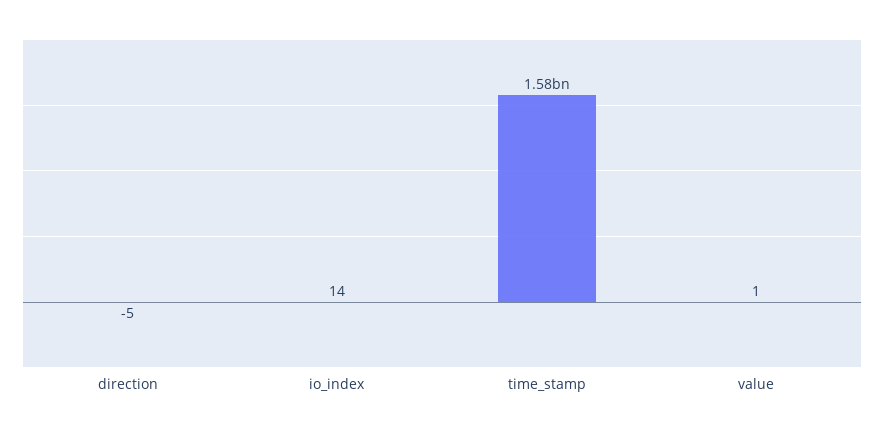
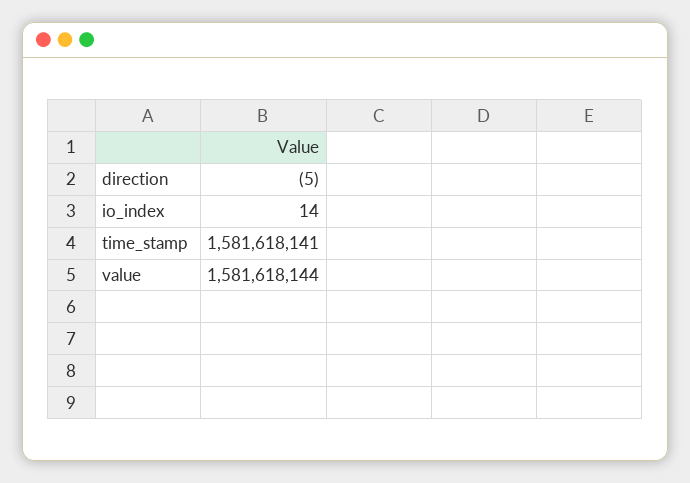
  {
    "direction": -5,
    "io_index": 14,
    "time_stamp": 1581618141,
-   "value": 1
+   "value": 1581618144
  }

